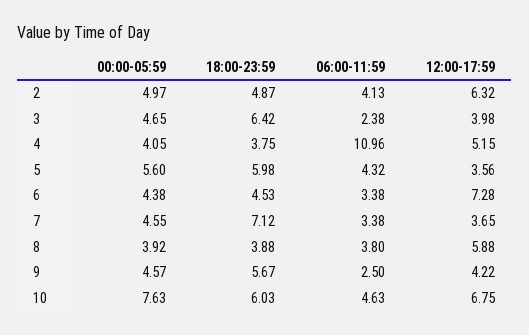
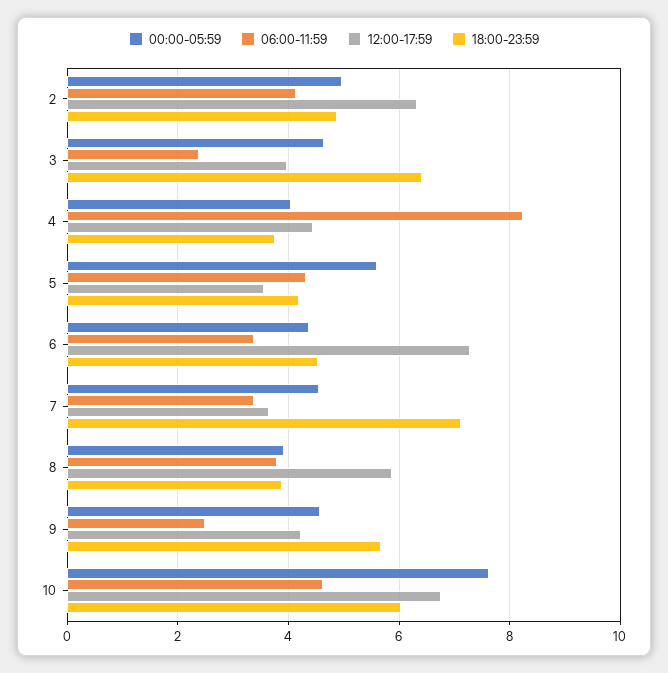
  {
    "00:00-05:59": {
      "2": 4.97,
      "3": 4.65,
      "4": 4.05,
      "5": 5.6,
      "6": 4.38,
      "7": 4.55,
      "8": 3.92,
      "9": 4.57,
      "10": 7.63
    },
    "18:00-23:59": {
      "2": 4.87,
      "3": 6.42,
      "4": 3.75,
-     "5": 5.98,
+     "5": 4.2,
      "6": 4.53,
      "7": 7.12,
      "8": 3.88,
      "9": 5.67,
      "10": 6.03
    },
    "06:00-11:59": {
      "2": 4.13,
      "3": 2.38,
-     "4": 10.96,
+     "4": 8.2,
      "5": 4.32,
      "6": 3.38,
      "7": 3.38,
      "8": 3.8,
      "9": 2.5,
      "10": 4.63
    },
    "12:00-17:59": {
      "2": 6.32,
      "3": 3.98,
-     "4": 5.15,
+     "4": 4.4,
      "5": 3.56,
      "6": 7.28,
      "7": 3.65,
      "8": 5.88,
      "9": 4.22,
      "10": 6.75
    }
  }

